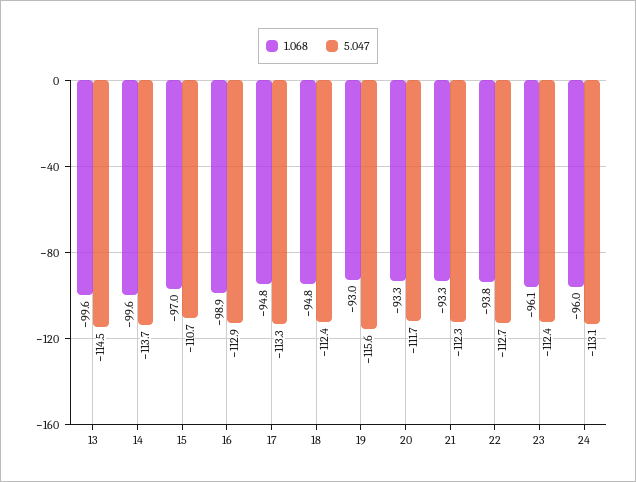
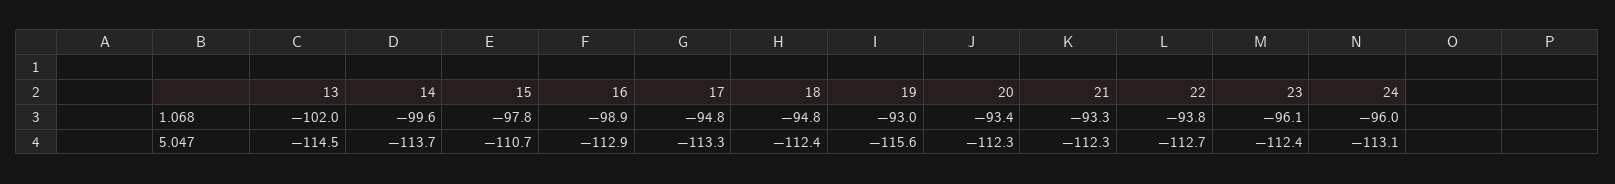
  {
    "1.068": {
-     "13": -99.6,
+     "13": -102,
      "14": -99.6,
-     "15": -97,
+     "15": -97.8,
      "16": -98.9,
      "17": -94.8,
      "18": -94.8,
      "19": -93,
-     "20": -93.3,
+     "20": -93.4,
      "21": -93.3,
      "22": -93.8,
      "23": -96.1,
      "24": -96
    },
    "5.047": {
      "13": -114.5,
      "14": -113.7,
      "15": -110.7,
      "16": -112.9,
      "17": -113.3,
      "18": -112.4,
      "19": -115.6,
-     "20": -111.7,
+     "20": -112.3,
      "21": -112.3,
      "22": -112.7,
      "23": -112.4,
      "24": -113.1
    }
  }

